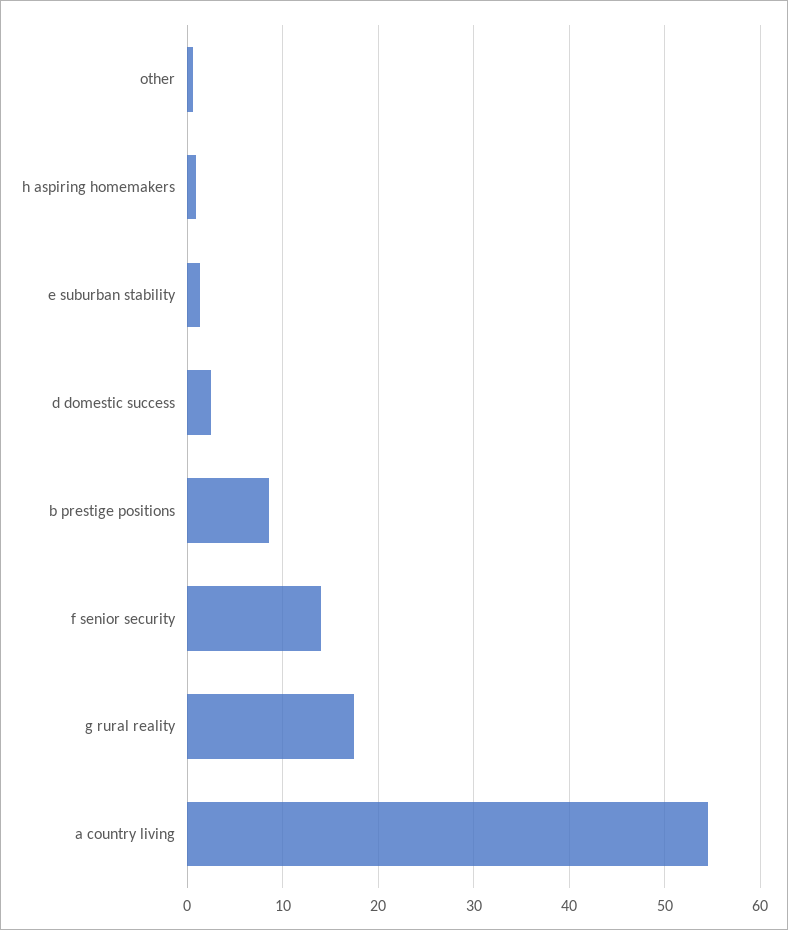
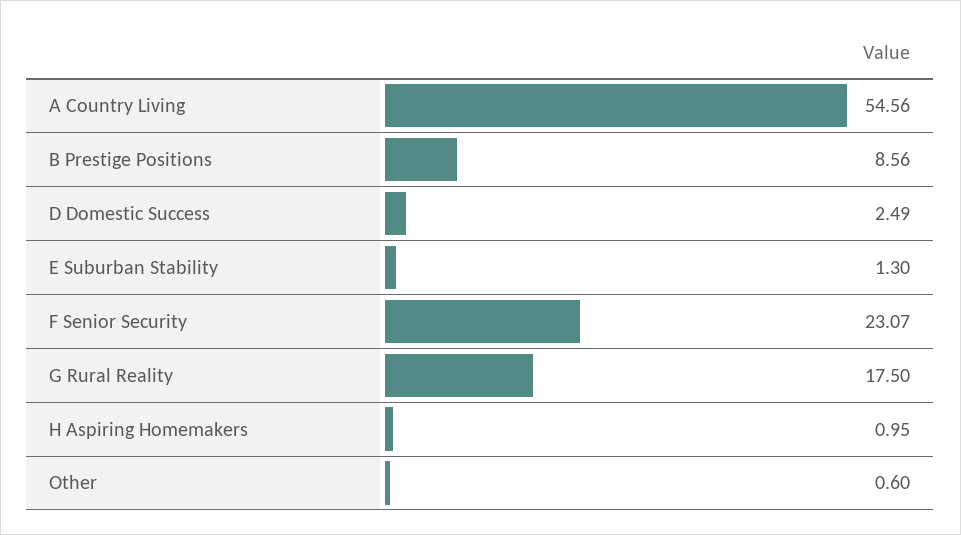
  {
    "other": 0.6,
    "h aspiring homemakers": 0.95,
    "e suburban stability": 1.3,
    "d domestic success": 2.49,
    "b prestige positions": 8.56,
-   "f senior security": 14,
+   "f senior security": 23.07,
    "g rural reality": 17.5,
    "a country living": 54.56
  }

